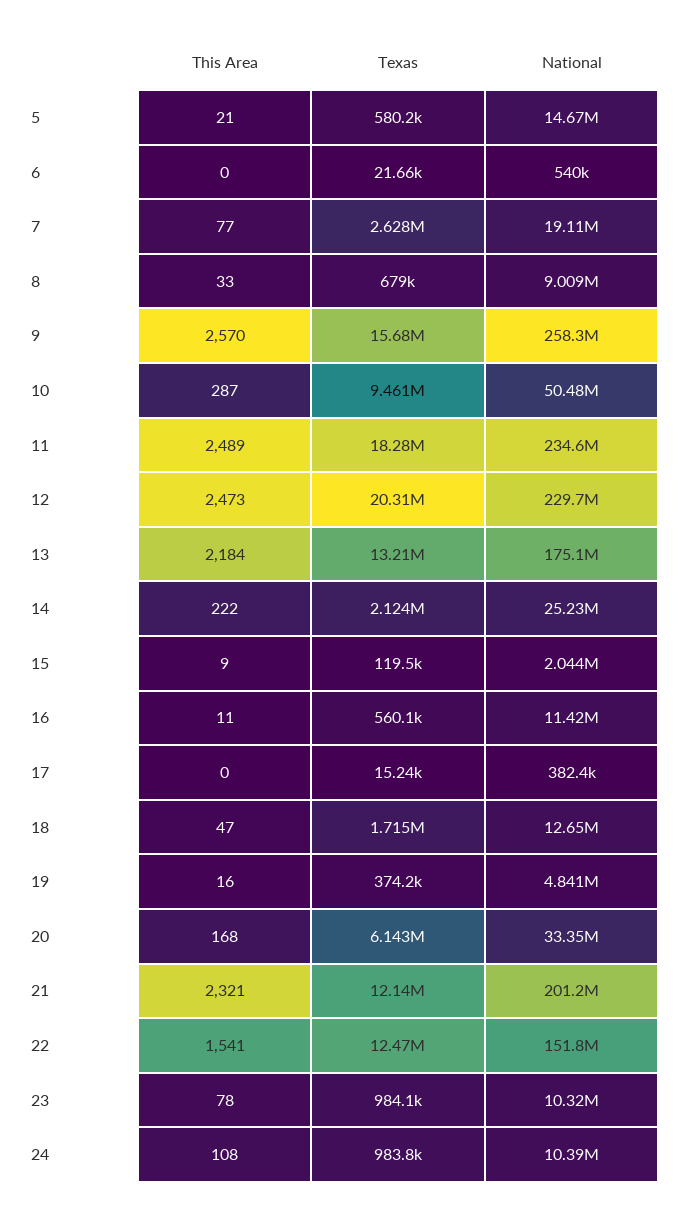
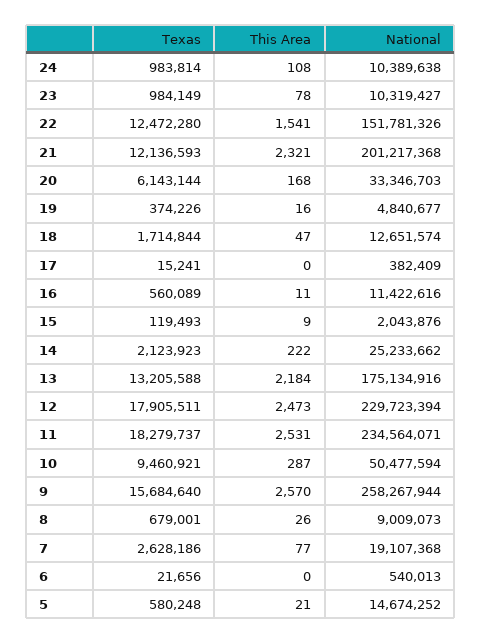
  {
    "This Area": {
      "5": 21,
      "6": 0,
      "7": 77,
-     "8": 33,
+     "8": 26,
      "9": 2570,
      "10": 287,
-     "11": 2489,
+     "11": 2531,
      "12": 2473,
      "13": 2184,
      "14": 222,
      "15": 9,
      "16": 11,
      "17": 0,
      "18": 47,
      "19": 16,
      "20": 168,
      "21": 2321,
      "22": 1541,
      "23": 78,
      "24": 108
    },
    "Texas": {
      "5": 580248,
      "6": 21656,
      "7": 2628186,
      "8": 679001,
      "9": 15684640,
      "10": 9460921,
      "11": 18279737,
-     "12": 20310000,
+     "12": 17905511,
      "13": 13205588,
      "14": 2123923,
      "15": 119493,
      "16": 560089,
      "17": 15241,
      "18": 1714844,
      "19": 374226,
      "20": 6143144,
      "21": 12136593,
      "22": 12472280,
      "23": 984149,
      "24": 983814
    },
    "National": {
      "5": 14674252,
      "6": 540013,
      "7": 19107368,
      "8": 9009073,
      "9": 258267944,
      "10": 50477594,
      "11": 234564071,
      "12": 229723394,
      "13": 175134916,
      "14": 25233662,
      "15": 2043876,
      "16": 11422616,
      "17": 382409,
      "18": 12651574,
      "19": 4840677,
      "20": 33346703,
      "21": 201217368,
      "22": 151781326,
      "23": 10319427,
      "24": 10389638
    }
  }

